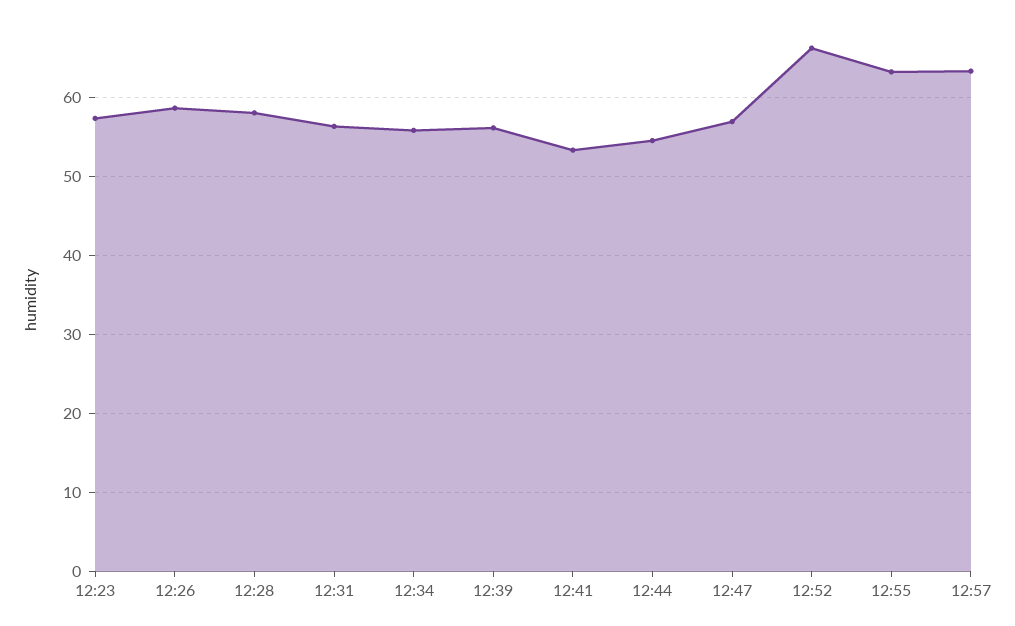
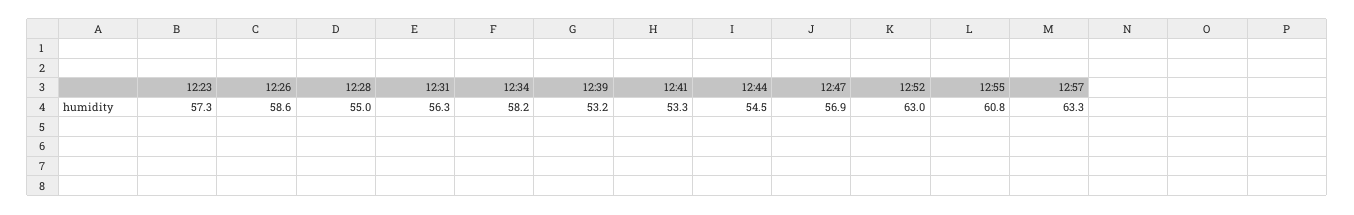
  {
    "12:23": 57.3,
    "12:26": 58.6,
-   "12:28": 58,
+   "12:28": 55,
    "12:31": 56.3,
-   "12:34": 56,
+   "12:34": 58.2,
-   "12:39": 56,
+   "12:39": 53.2,
    "12:41": 53.3,
    "12:44": 54.5,
    "12:47": 56.9,
-   "12:52": 66,
+   "12:52": 63,
-   "12:55": 63,
+   "12:55": 60.8,
    "12:57": 63.3
  }

